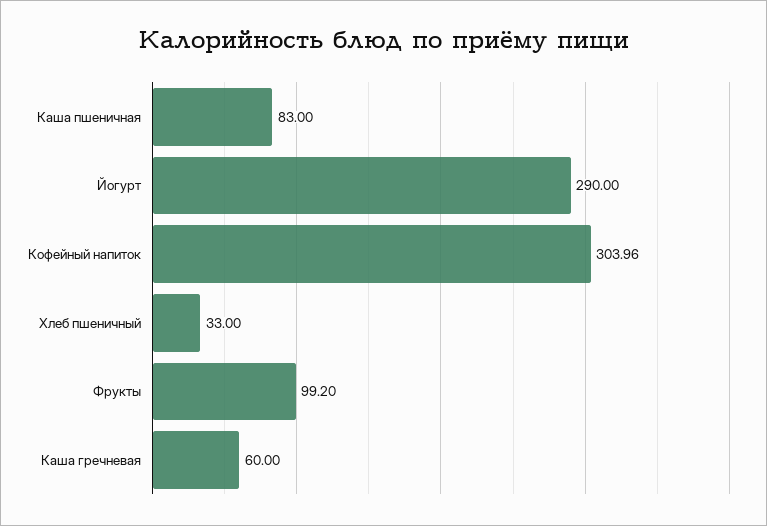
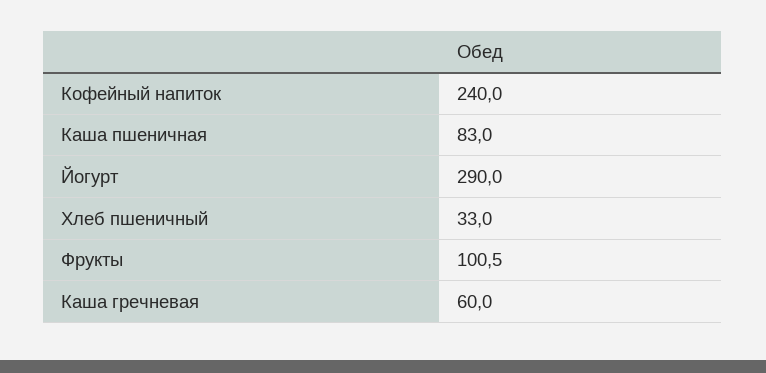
  {
    "Каша пшеничная": 83,
    "Йогурт": 290,
-   "Кофейный напиток": 303.96,
+   "Кофейный напиток": 240,
    "Хлеб пшеничный": 33,
-   "Фрукты": 99.2,
+   "Фрукты": 100.5,
    "Каша гречневая": 60
  }

